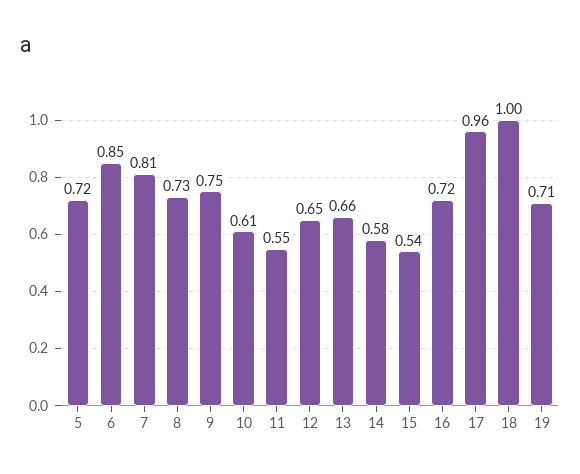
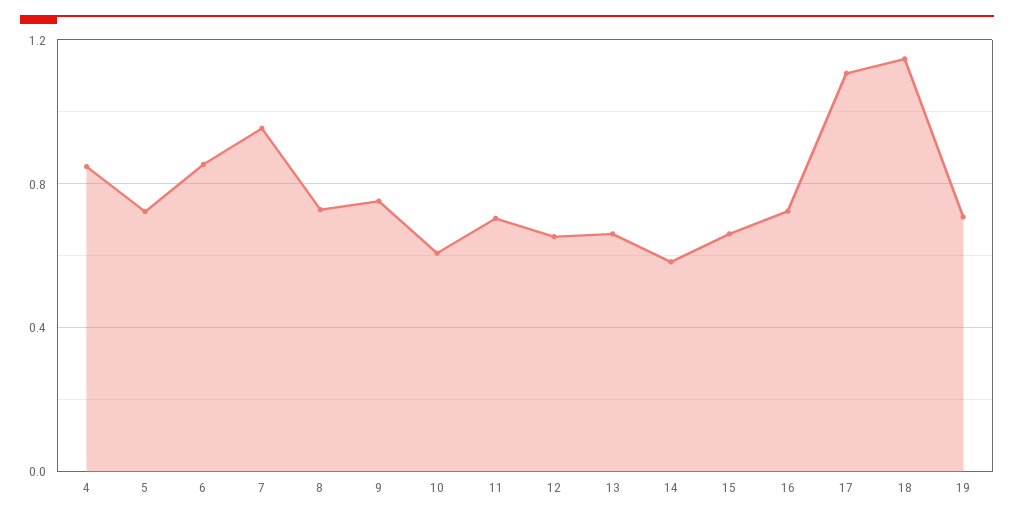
  {
    "5": 0.72,
    "6": 0.85,
-   "7": 0.81,
+   "7": 0.95,
    "8": 0.73,
    "9": 0.75,
    "10": 0.61,
-   "11": 0.55,
+   "11": 0.7,
    "12": 0.65,
    "13": 0.66,
    "14": 0.58,
-   "15": 0.54,
+   "15": 0.65,
    "16": 0.72,
-   "17": 0.96,
+   "17": 1.1,
-   "18": 1,
+   "18": 1.15,
-   "19": 0.71
+   "19": 0.71,
+   "4": 0.85
  }

